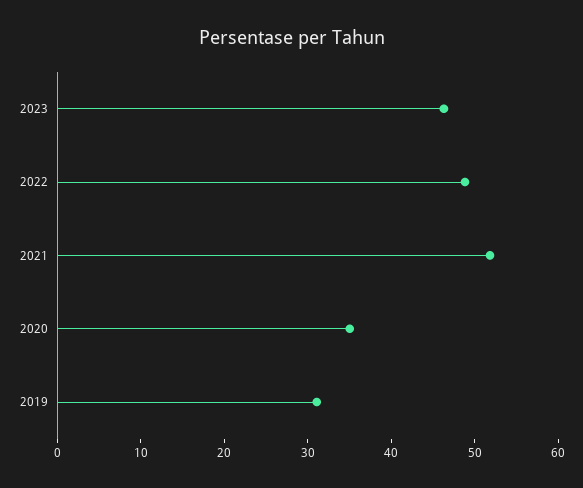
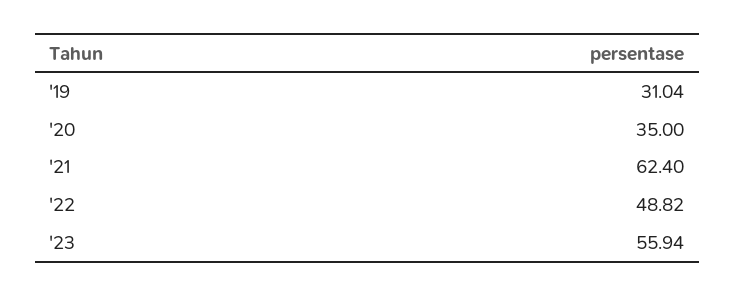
  {
-   "2023": 46,
+   "2023": 55.94,
    "2022": 48.82,
-   "2021": 52,
+   "2021": 62.4,
    "2020": 35,
    "2019": 31.04
  }

